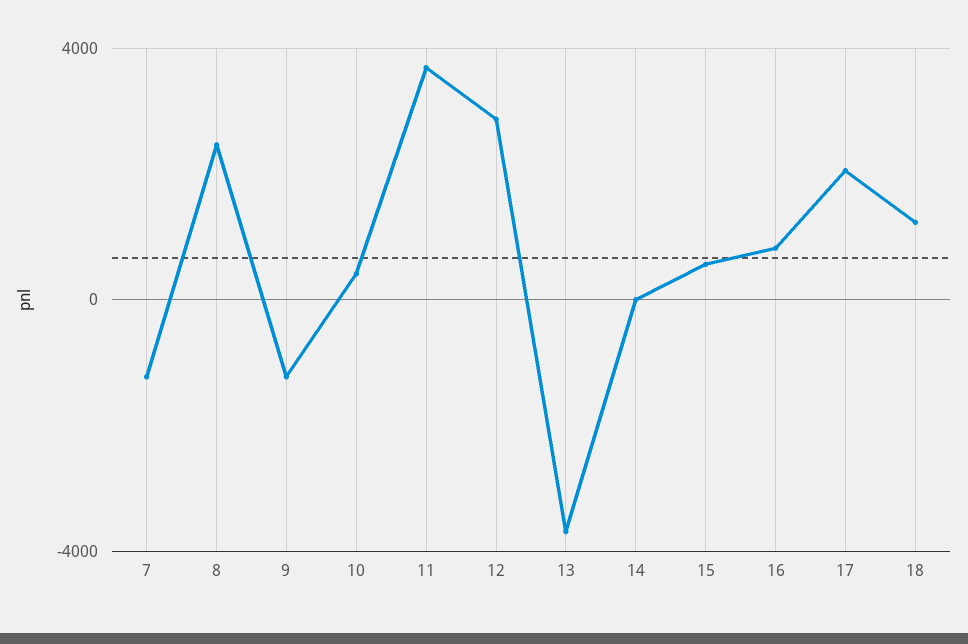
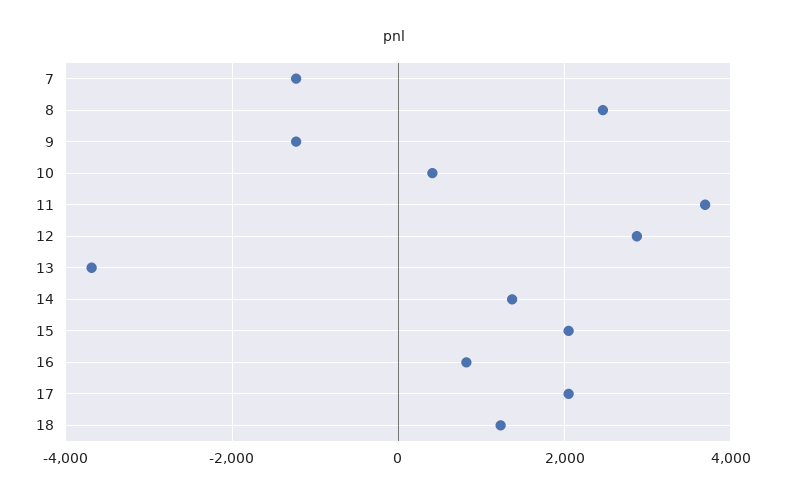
  {
    "7": -1200,
    "8": 2400,
    "9": -1200,
    "10": 400,
    "11": 3600,
    "12": 2800,
    "13": -3600,
-   "14": 0,
+   "14": 1400,
-   "15": 500,
+   "15": 2000,
    "16": 800,
    "17": 2000,
    "18": 1200
  }

